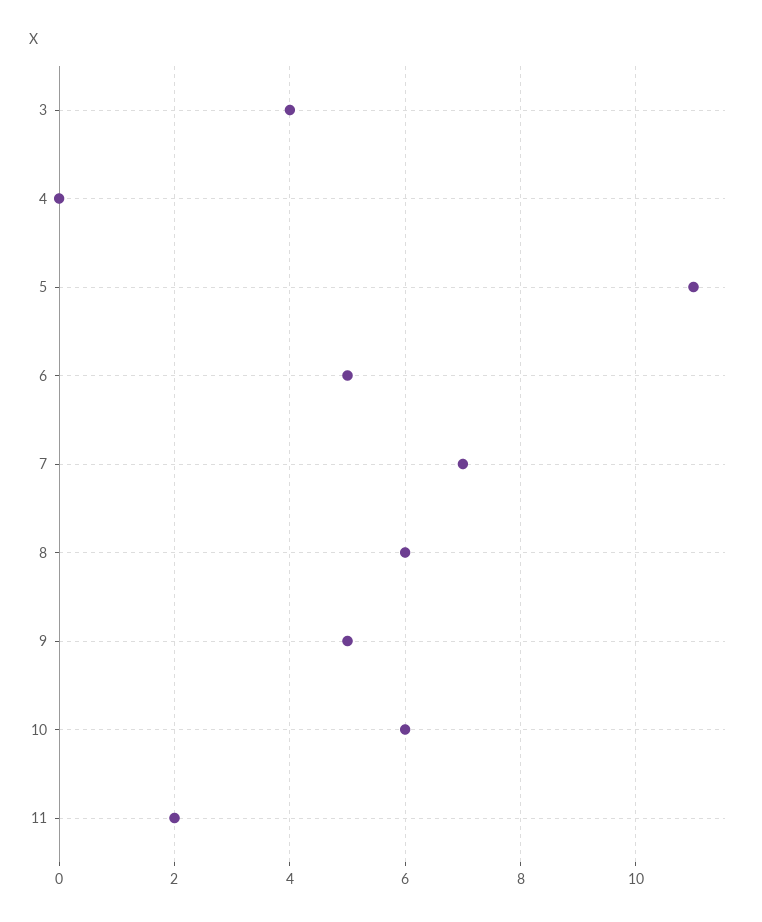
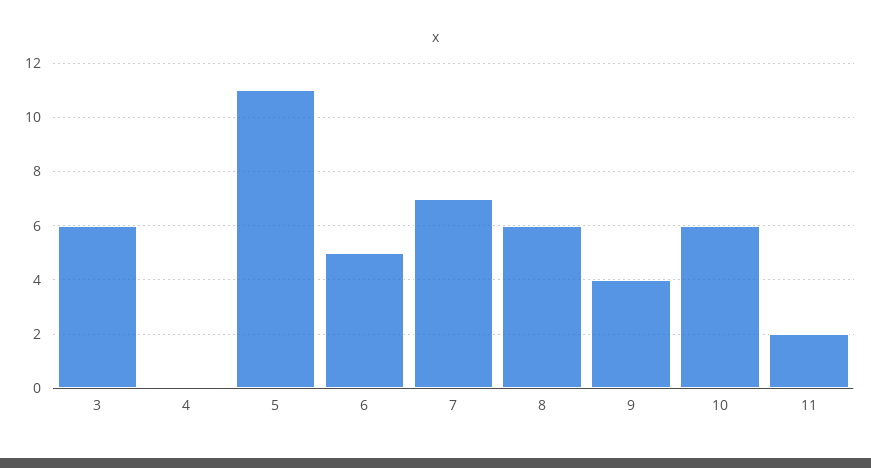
  {
-   "3": 4,
+   "3": 6,
    "4": 0,
    "5": 11,
    "6": 5,
    "7": 7,
    "8": 6,
-   "9": 5,
+   "9": 4,
    "10": 6,
    "11": 2
  }

